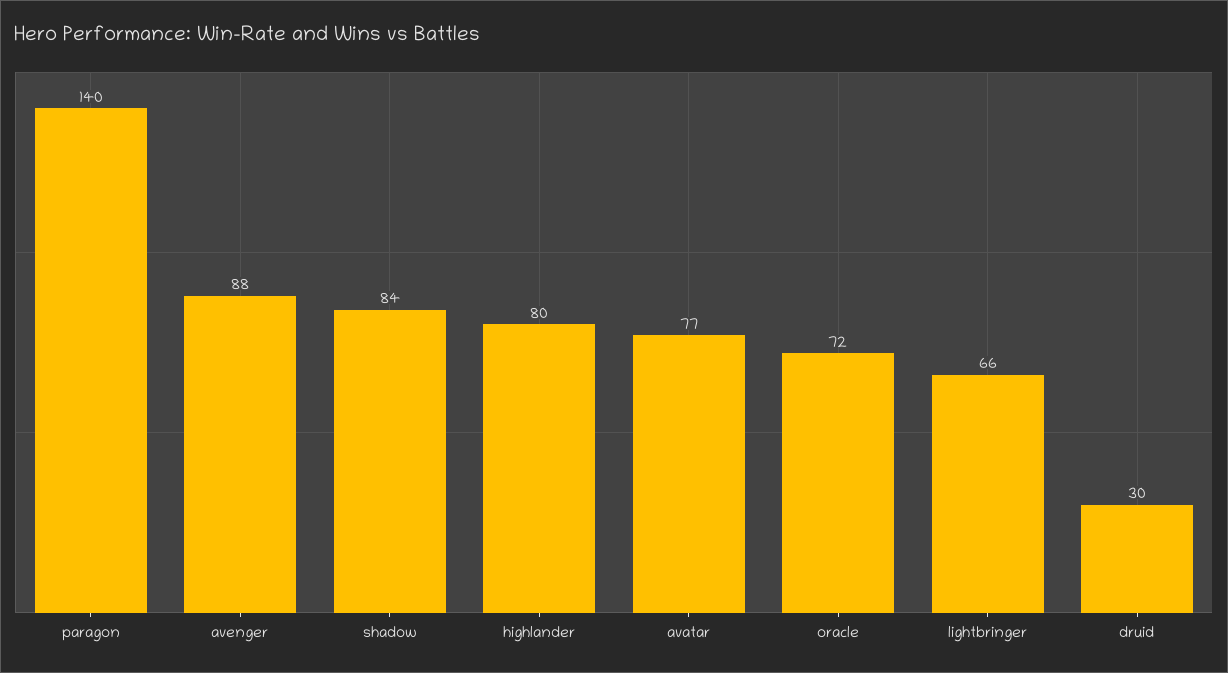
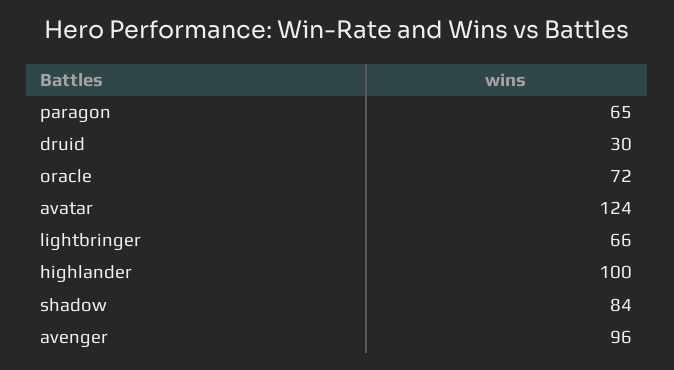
  {
-   "paragon": 140,
+   "paragon": 65,
-   "avenger": 88,
+   "avenger": 96,
    "shadow": 84,
-   "highlander": 80,
+   "highlander": 100,
-   "avatar": 77,
+   "avatar": 124,
    "oracle": 72,
    "lightbringer": 66,
    "druid": 30
  }

